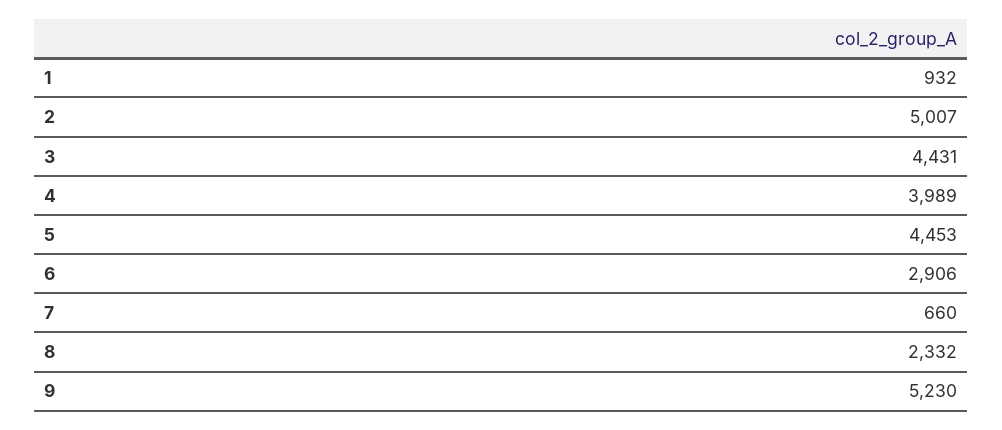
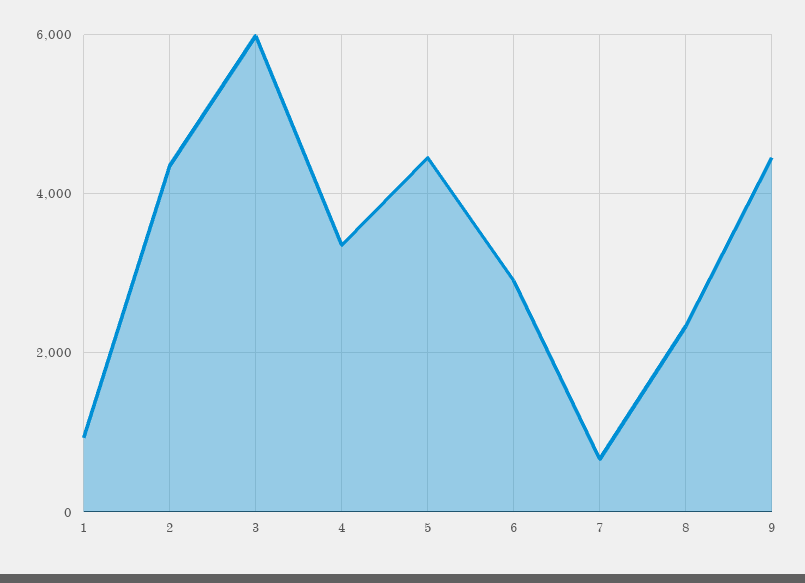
  {
    "1": 932,
-   "2": 5007,
+   "2": 4400,
-   "3": 4431,
+   "3": 6000,
-   "4": 3989,
+   "4": 3400,
    "5": 4453,
    "6": 2906,
    "7": 660,
    "8": 2332,
-   "9": 5230
+   "9": 4400
  }

